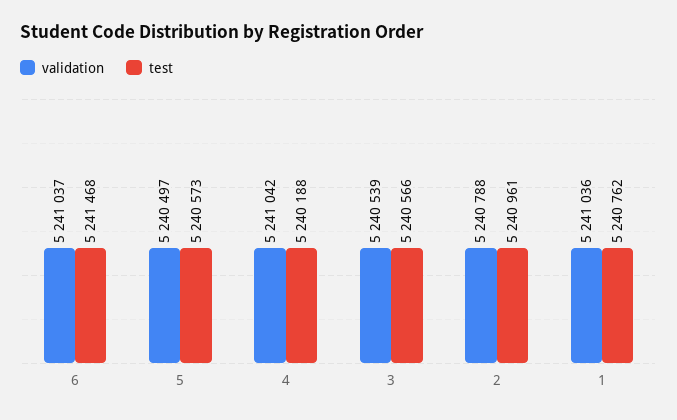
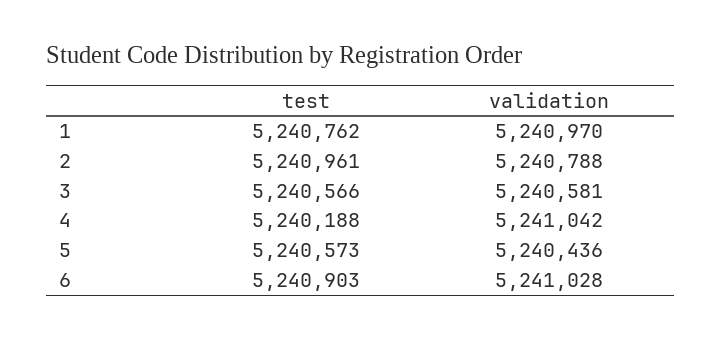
  {
    "validation": {
-     "6": 5241037,
+     "6": 5241028,
-     "5": 5240497,
+     "5": 5240436,
      "4": 5241042,
-     "3": 5240539,
+     "3": 5240581,
      "2": 5240788,
-     "1": 5241036
+     "1": 5240970
    },
    "test": {
-     "6": 5241468,
+     "6": 5240903,
      "5": 5240573,
      "4": 5240188,
      "3": 5240566,
      "2": 5240961,
      "1": 5240762
    }
  }

